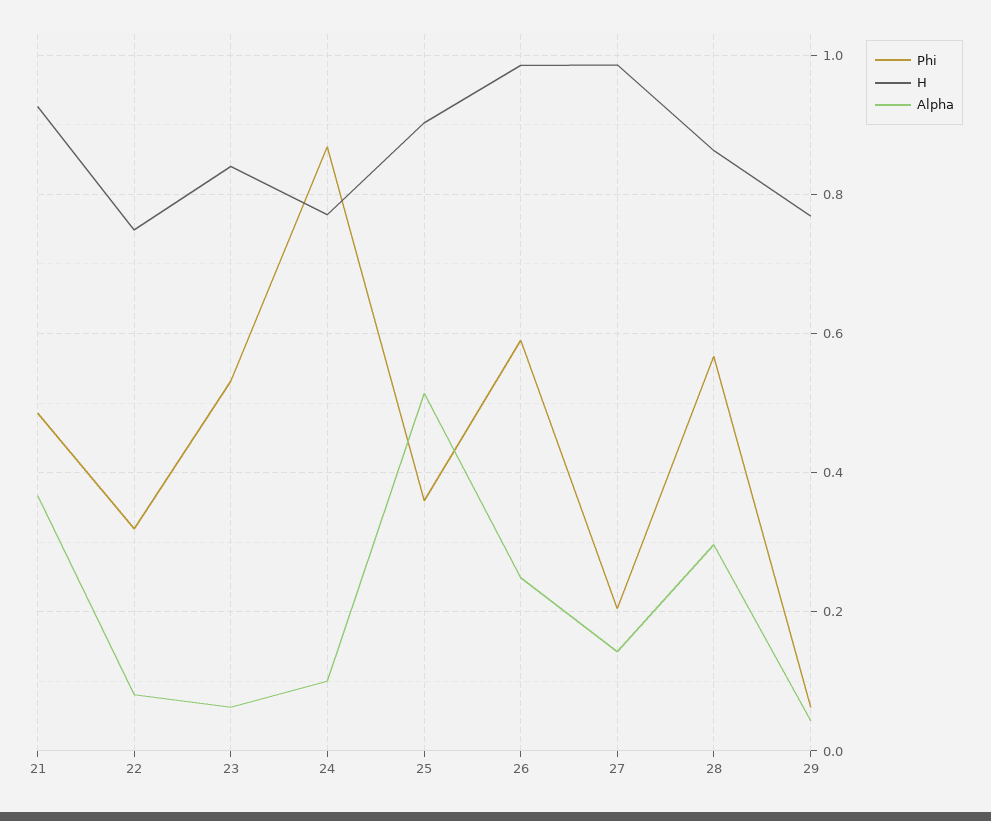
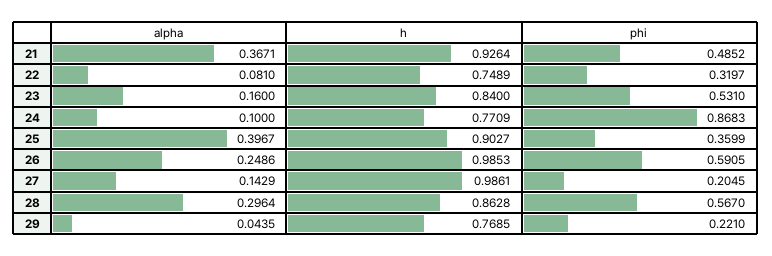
  {
    "Phi": {
      "21": 0.4852,
      "22": 0.3197,
      "23": 0.531,
      "24": 0.8683,
      "25": 0.3599,
      "26": 0.5905,
      "27": 0.2045,
      "28": 0.567,
-     "29": 0.06
+     "29": 0.221
    },
    "H": {
      "21": 0.9264,
      "22": 0.7489,
      "23": 0.84,
      "24": 0.7709,
      "25": 0.9027,
      "26": 0.9853,
      "27": 0.9861,
      "28": 0.8628,
      "29": 0.7685
    },
    "Alpha": {
      "21": 0.3671,
      "22": 0.081,
-     "23": 0.06,
+     "23": 0.16,
      "24": 0.1,
-     "25": 0.52,
+     "25": 0.3967,
      "26": 0.2486,
      "27": 0.1429,
      "28": 0.2964,
      "29": 0.0435
    }
  }

